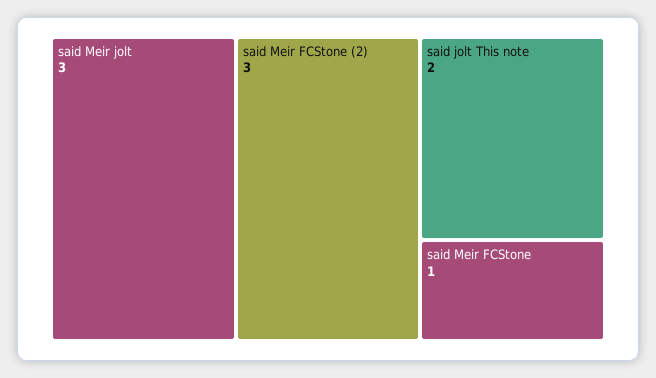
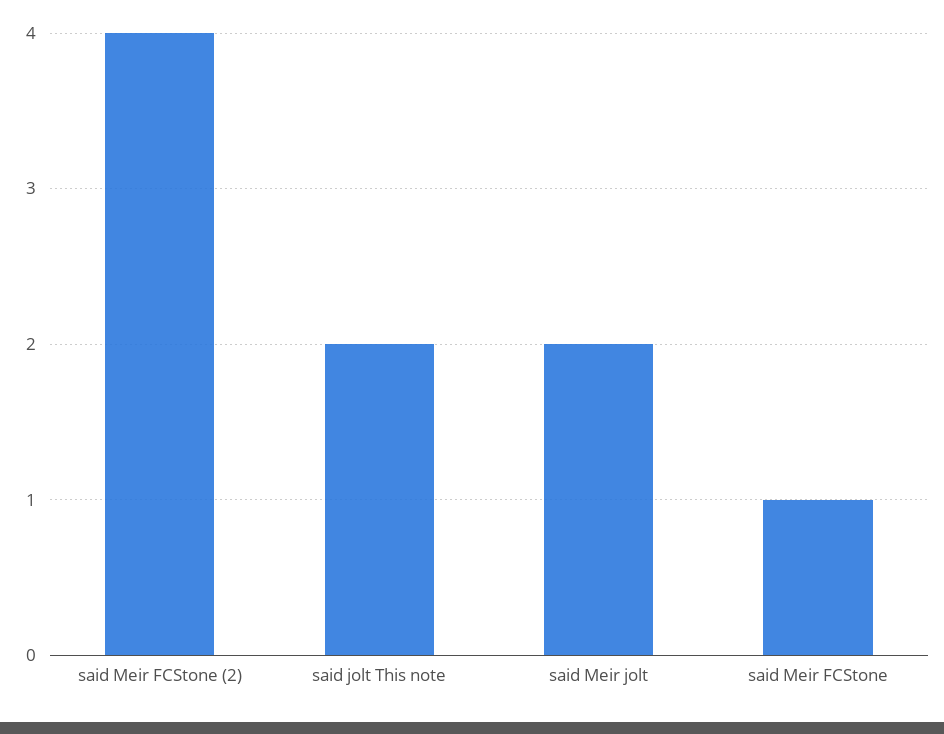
  {
-   "said Meir jolt": 3,
+   "said Meir jolt": 2,
-   "said Meir FCStone (2)": 3,
+   "said Meir FCStone (2)": 4,
    "said jolt This note": 2,
    "said Meir FCStone": 1
  }

